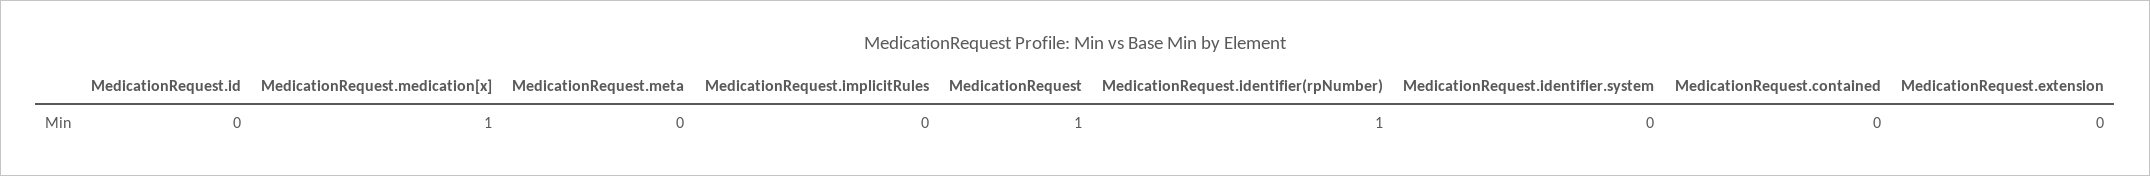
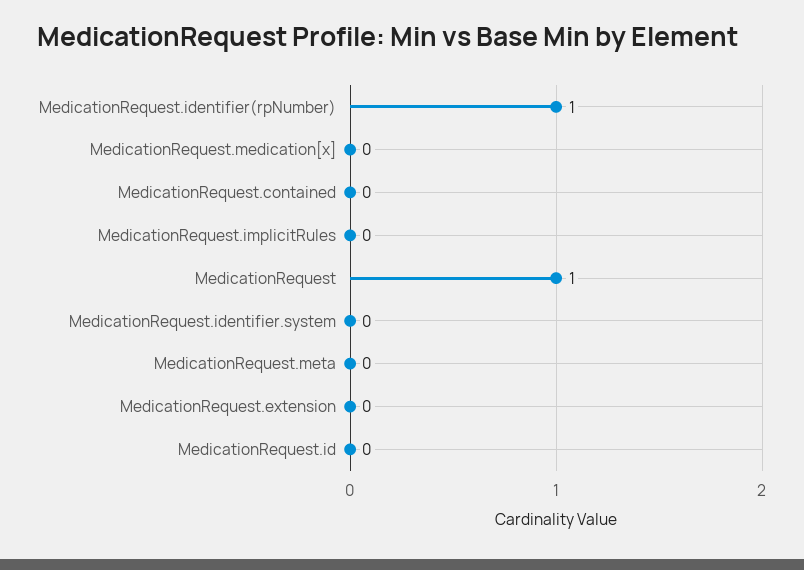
  {
    "MedicationRequest.id": 0,
-   "MedicationRequest.medication[x]": 1,
+   "MedicationRequest.medication[x]": 0,
    "MedicationRequest.meta": 0,
    "MedicationRequest.implicitRules": 0,
    "MedicationRequest": 1,
    "MedicationRequest.identifier(rpNumber)": 1,
    "MedicationRequest.identifier.system": 0,
    "MedicationRequest.contained": 0,
    "MedicationRequest.extension": 0
  }

